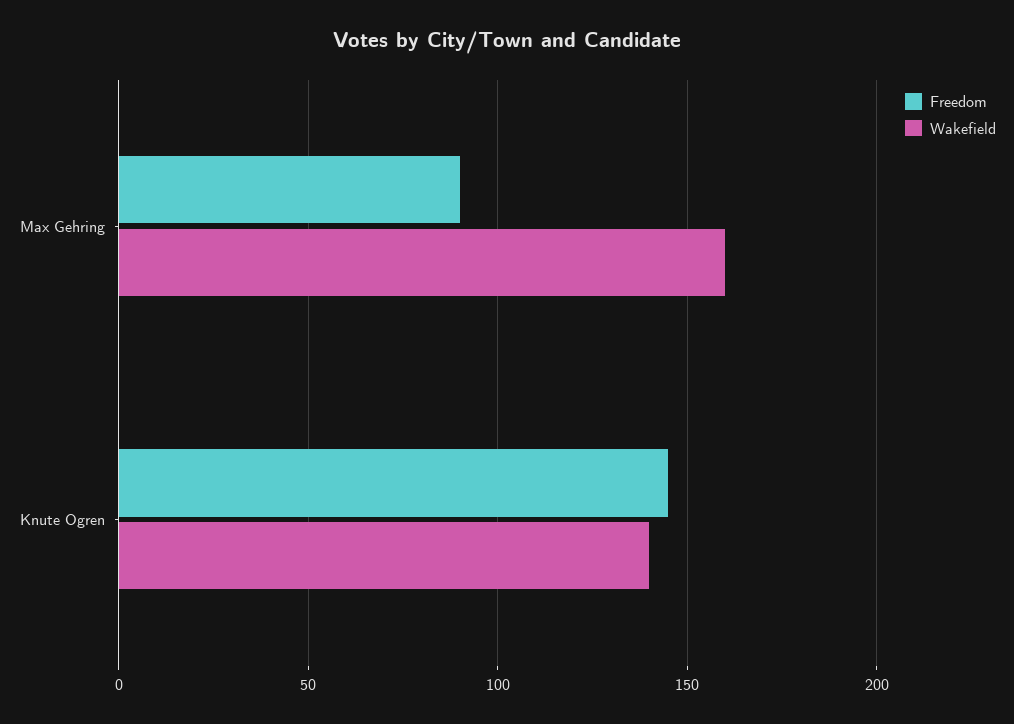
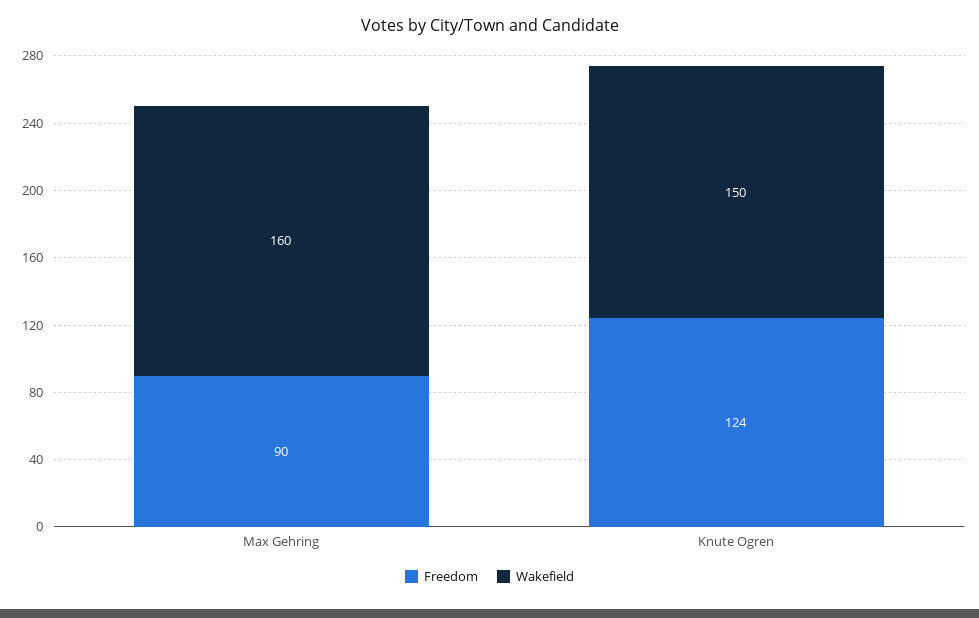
  {
    "Freedom": {
      "Max Gehring": 90,
-     "Knute Ogren": 145
+     "Knute Ogren": 124
    },
    "Wakefield": {
      "Max Gehring": 160,
-     "Knute Ogren": 140
+     "Knute Ogren": 150
    }
  }

